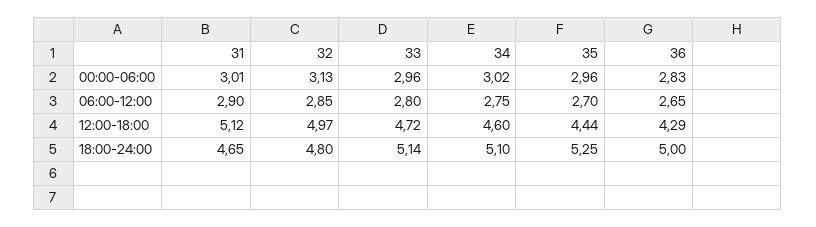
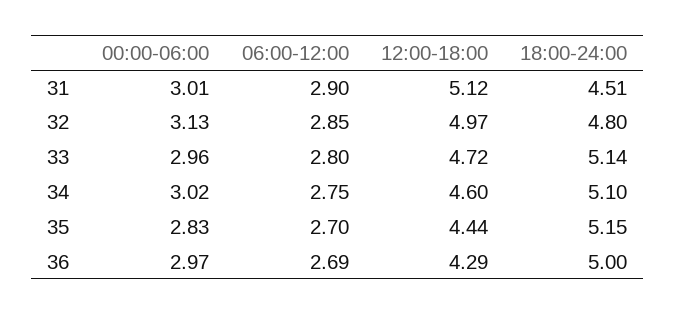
  {
    "31": {
      "00:00-06:00": 3.01,
      "06:00-12:00": 2.9,
      "12:00-18:00": 5.12,
-     "18:00-24:00": 4.65
+     "18:00-24:00": 4.51
    },
    "32": {
      "00:00-06:00": 3.13,
      "06:00-12:00": 2.85,
      "12:00-18:00": 4.97,
      "18:00-24:00": 4.8
    },
    "33": {
      "00:00-06:00": 2.96,
      "06:00-12:00": 2.8,
      "12:00-18:00": 4.72,
      "18:00-24:00": 5.14
    },
    "34": {
      "00:00-06:00": 3.02,
      "06:00-12:00": 2.75,
      "12:00-18:00": 4.6,
      "18:00-24:00": 5.1
    },
    "35": {
-     "00:00-06:00": 2.96,
+     "00:00-06:00": 2.83,
      "06:00-12:00": 2.7,
      "12:00-18:00": 4.44,
-     "18:00-24:00": 5.25
+     "18:00-24:00": 5.15
    },
    "36": {
-     "00:00-06:00": 2.83,
+     "00:00-06:00": 2.97,
-     "06:00-12:00": 2.65,
+     "06:00-12:00": 2.69,
      "12:00-18:00": 4.29,
      "18:00-24:00": 5
    }
  }

